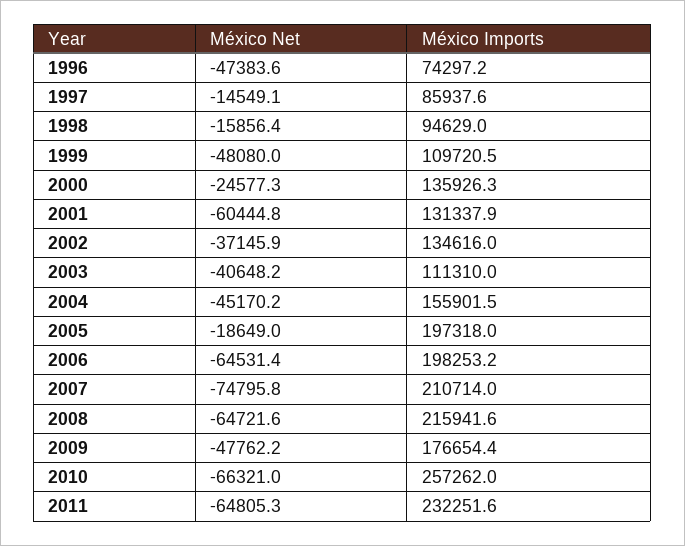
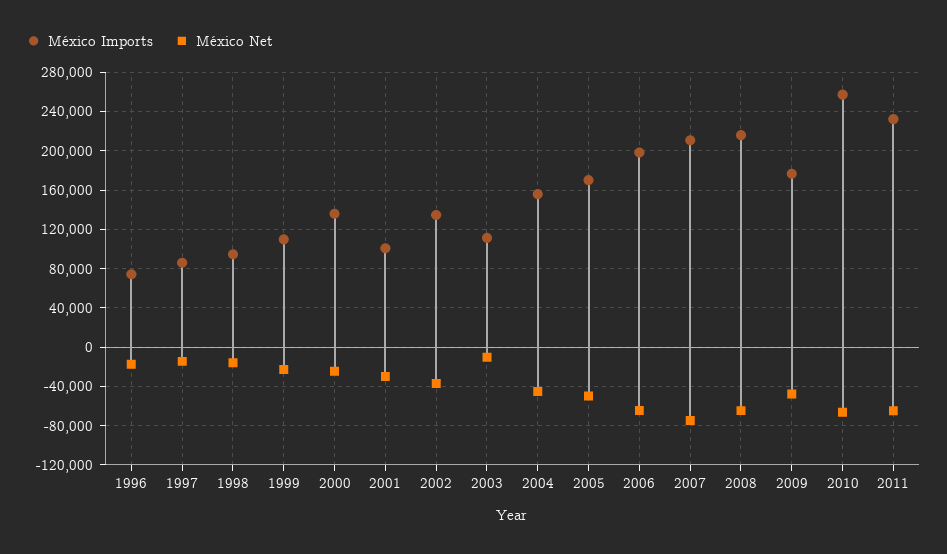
  {
    "México Net": {
-     "1996": -47383.6,
+     "1996": -20000,
      "1997": -14549.1,
      "1998": -15856.4,
-     "1999": -48080,
+     "1999": -20000,
      "2000": -24577.3,
-     "2001": -60444.8,
+     "2001": -30000,
      "2002": -37145.9,
-     "2003": -40648.2,
+     "2003": -10000,
      "2004": -45170.2,
-     "2005": -18649,
+     "2005": -50000,
      "2006": -64531.4,
      "2007": -74795.8,
      "2008": -64721.6,
      "2009": -47762.2,
      "2010": -66321,
      "2011": -64805.3
    },
    "México Imports": {
      "1996": 74297.2,
      "1997": 85937.6,
      "1998": 94629,
      "1999": 109720.5,
      "2000": 135926.3,
-     "2001": 131337.9,
+     "2001": 100000,
      "2002": 134616,
      "2003": 111310,
      "2004": 155901.5,
-     "2005": 197318,
+     "2005": 170000,
      "2006": 198253.2,
      "2007": 210714,
      "2008": 215941.6,
      "2009": 176654.4,
      "2010": 257262,
      "2011": 232251.6
    }
  }

